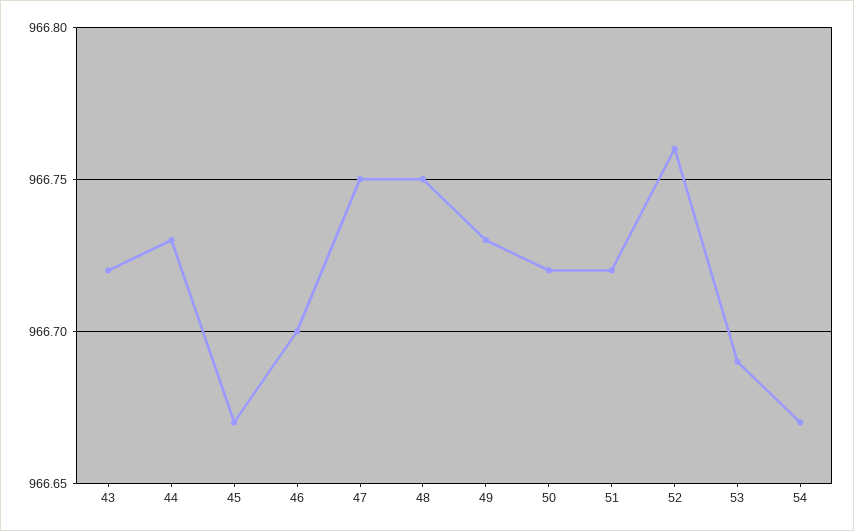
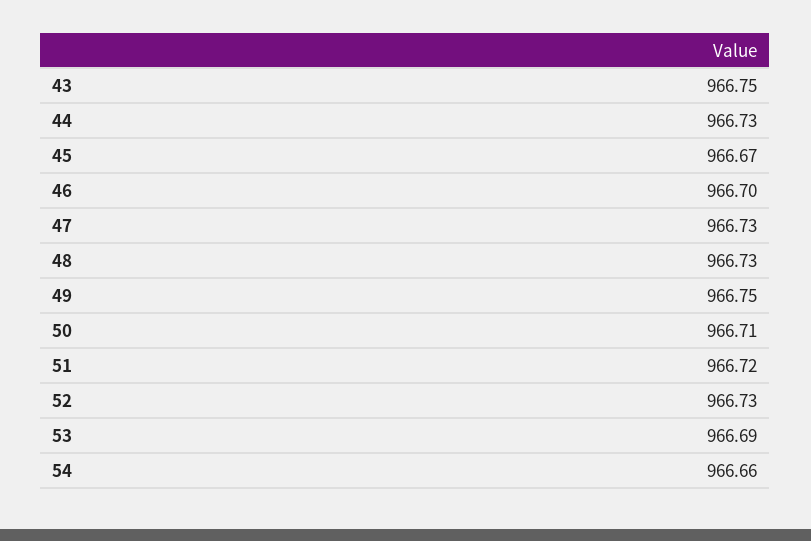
  {
-   "43": 966.72,
+   "43": 966.75,
    "44": 966.73,
    "45": 966.67,
    "46": 966.7,
-   "47": 966.75,
+   "47": 966.73,
-   "48": 966.75,
+   "48": 966.73,
-   "49": 966.73,
+   "49": 966.75,
-   "50": 966.72,
+   "50": 966.71,
    "51": 966.72,
-   "52": 966.76,
+   "52": 966.73,
    "53": 966.69,
-   "54": 966.67
+   "54": 966.66
  }

